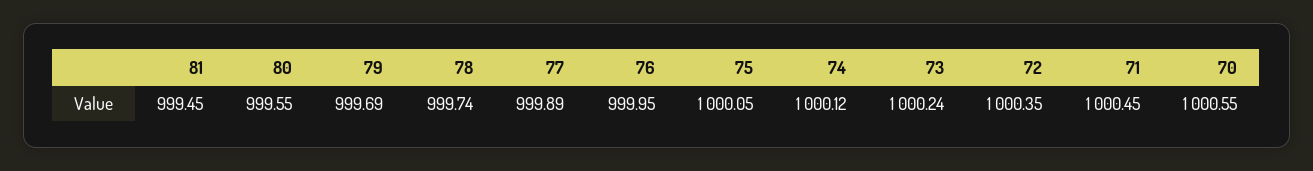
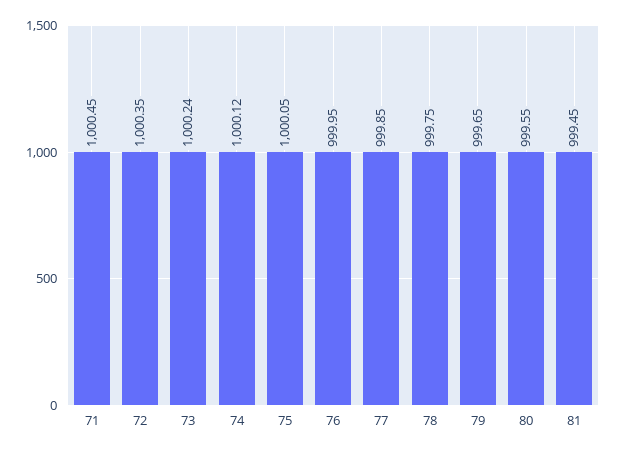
  {
    "81": 999.45,
    "80": 999.55,
-   "79": 999.69,
+   "79": 999.65,
-   "78": 999.74,
+   "78": 999.75,
-   "77": 999.89,
+   "77": 999.85,
    "76": 999.95,
    "75": 1000.05,
    "74": 1000.12,
    "73": 1000.24,
    "72": 1000.35,
-   "71": 1000.45,
+   "71": 1000.45
-   "70": 1000.55
  }

